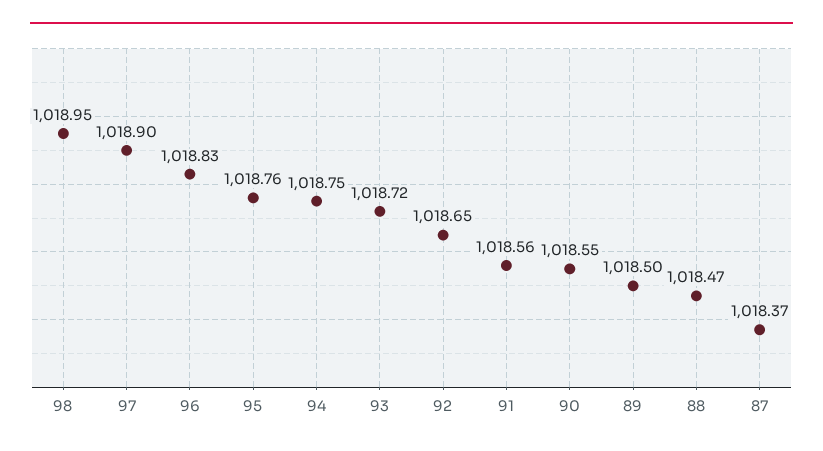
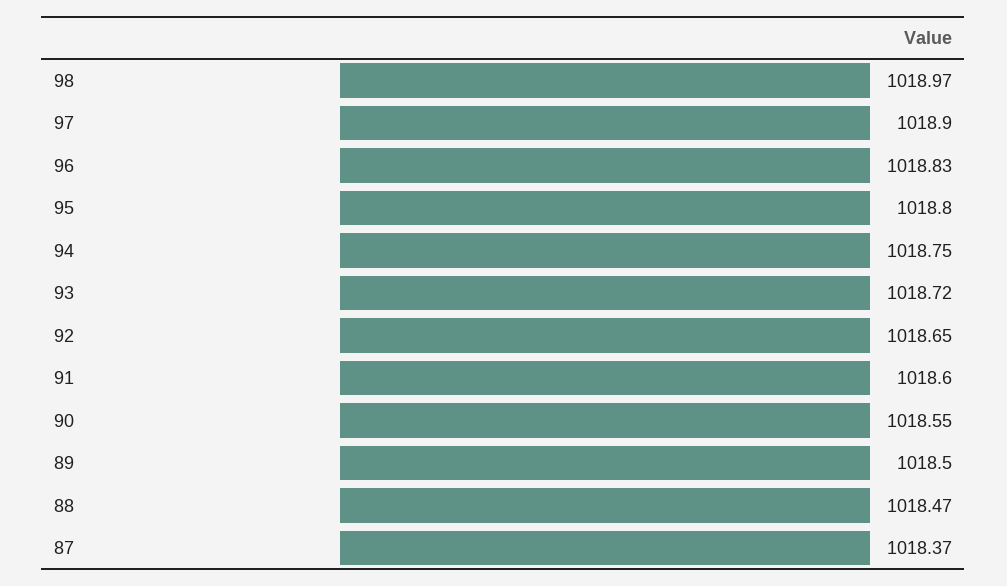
  {
-   "98": 1018.95,
+   "98": 1018.97,
    "97": 1018.9,
    "96": 1018.83,
-   "95": 1018.76,
+   "95": 1018.8,
    "94": 1018.75,
    "93": 1018.72,
    "92": 1018.65,
-   "91": 1018.56,
+   "91": 1018.6,
    "90": 1018.55,
    "89": 1018.5,
    "88": 1018.47,
    "87": 1018.37
  }

